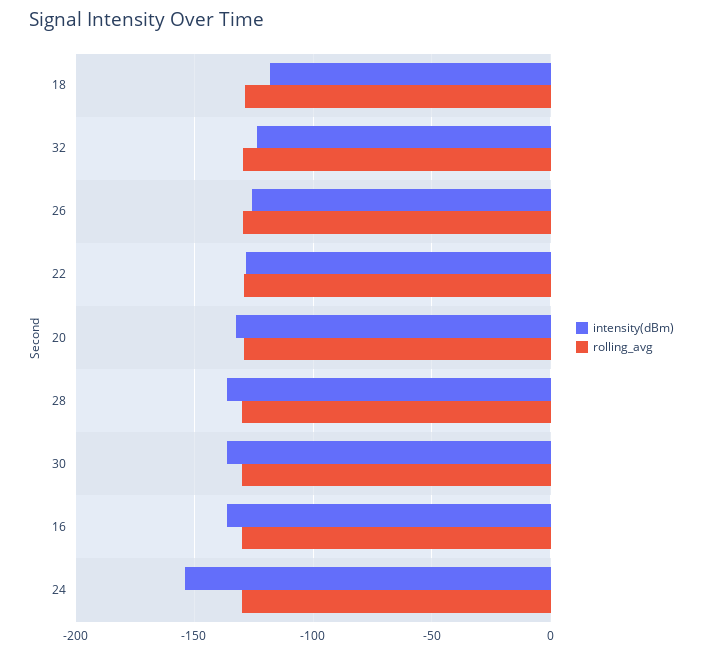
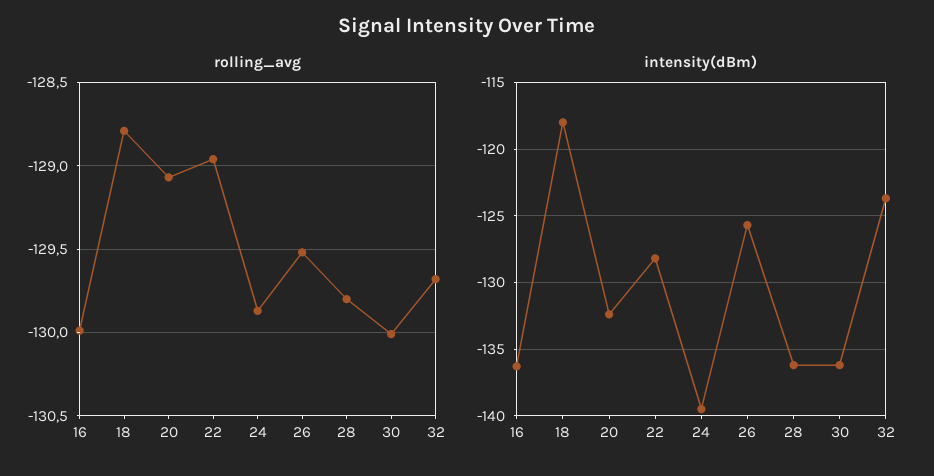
  {
    "intensity(dBm)": {
      "18": -118,
      "32": -123.5,
      "26": -125.5,
      "22": -128,
      "20": -132.5,
      "28": -136,
      "30": -136,
      "16": -136.5,
-     "24": -155
+     "24": -139.5
    },
    "rolling_avg": {
      "18": -128.8,
      "32": -129.7,
      "26": -129.5,
      "22": -128.95,
      "20": -129.05,
      "28": -129.8,
      "30": -130,
      "16": -130,
      "24": -129.85
    }
  }

